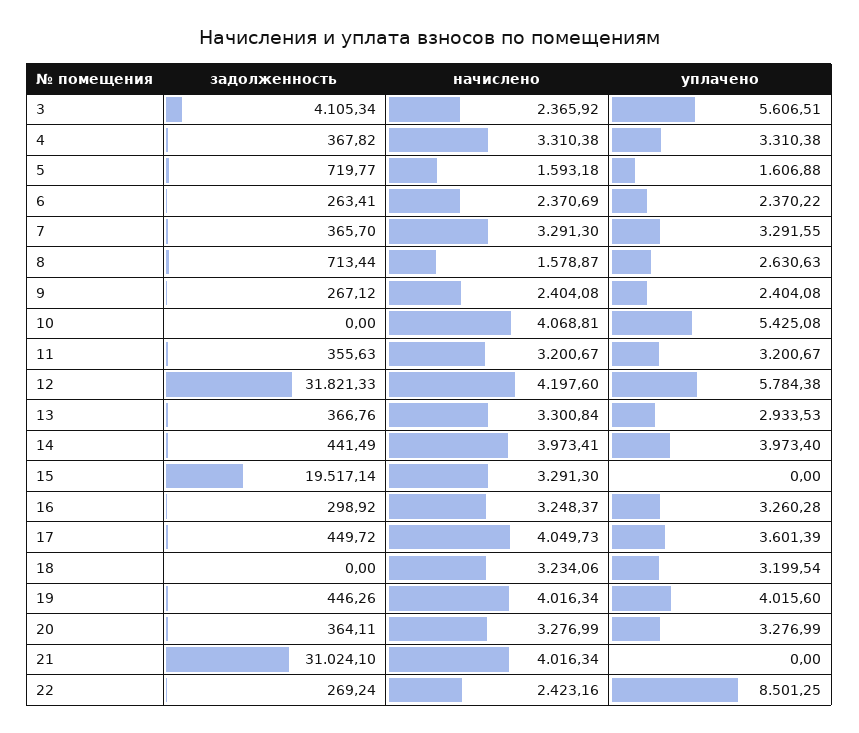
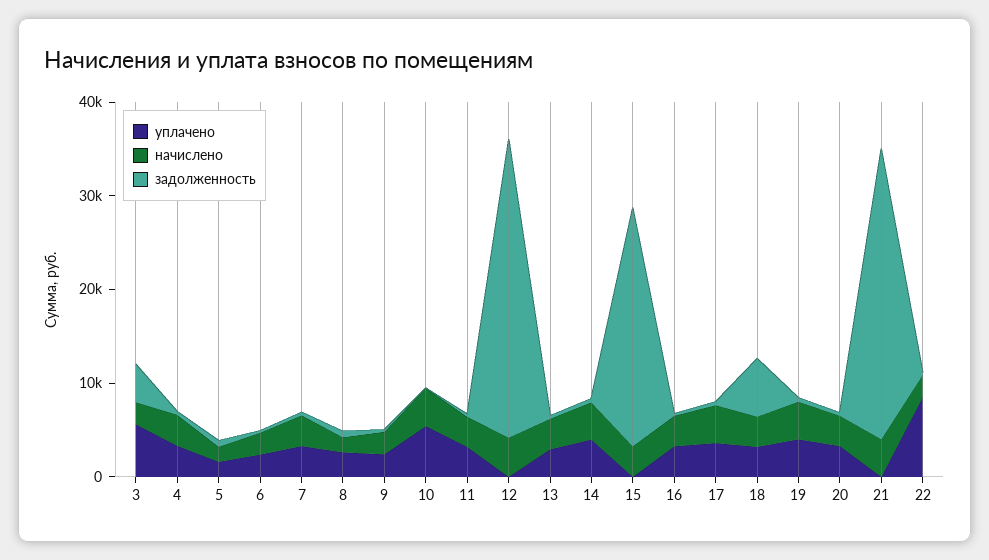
  {
    "задолженность": {
      "3": 4105.34,
      "4": 367.82,
      "5": 719.77,
      "6": 263.41,
      "7": 365.7,
      "8": 713.44,
      "9": 267.12,
      "10": 0,
      "11": 355.63,
      "12": 31821.33,
      "13": 366.76,
      "14": 441.49,
-     "15": 19517.14,
+     "15": 26000,
      "16": 298.92,
      "17": 449.72,
-     "18": 0,
+     "18": 6000,
      "19": 446.26,
      "20": 364.11,
      "21": 31024.1,
      "22": 269.24
    },
    "начислено": {
      "3": 2365.92,
      "4": 3310.38,
      "5": 1593.18,
      "6": 2370.69,
      "7": 3291.3,
      "8": 1578.87,
      "9": 2404.08,
      "10": 4068.81,
      "11": 3200.67,
      "12": 4197.6,
      "13": 3300.84,
      "14": 3973.41,
      "15": 3291.3,
      "16": 3248.37,
      "17": 4049.73,
      "18": 3234.06,
      "19": 4016.34,
      "20": 3276.99,
      "21": 4016.34,
      "22": 2423.16
    },
    "уплачено": {
      "3": 5606.51,
      "4": 3310.38,
      "5": 1606.88,
      "6": 2370.22,
      "7": 3291.55,
      "8": 2630.63,
      "9": 2404.08,
      "10": 5425.08,
      "11": 3200.67,
-     "12": 5784.38,
+     "12": 0,
      "13": 2933.53,
      "14": 3973.4,
      "15": 0,
      "16": 3260.28,
      "17": 3601.39,
      "18": 3199.54,
      "19": 4015.6,
      "20": 3276.99,
      "21": 0,
      "22": 8501.25
    }
  }

